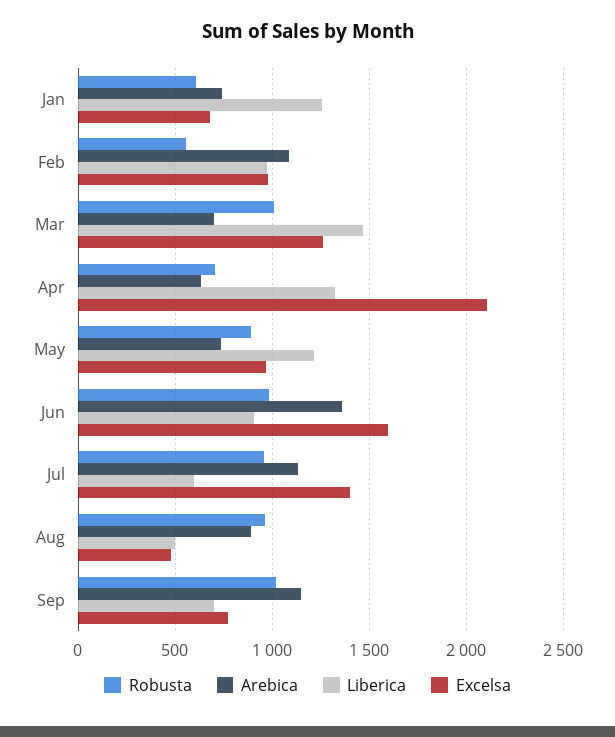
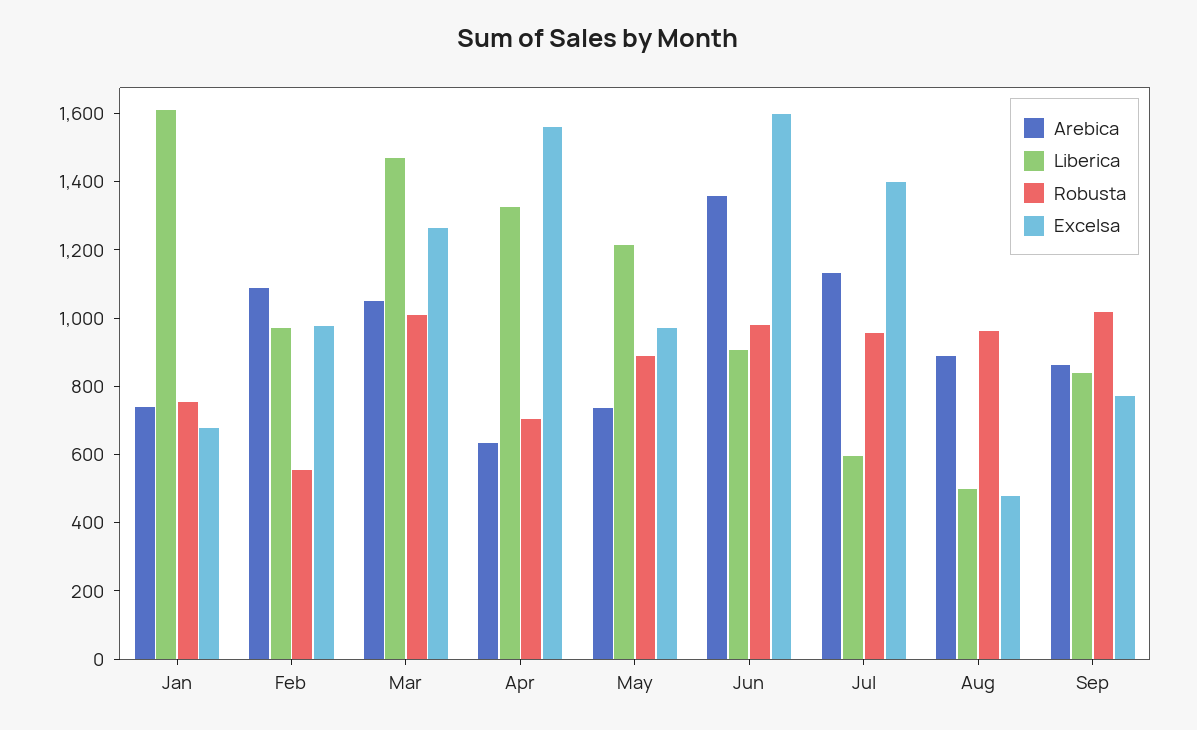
  {
    "Robusta": {
-     "Jan": 600,
+     "Jan": 750,
      "Feb": 550,
      "Mar": 1000,
      "Apr": 700,
      "May": 900,
      "Jun": 1000,
      "Jul": 950,
      "Aug": 950,
      "Sep": 1000
    },
    "Arebica": {
      "Jan": 750,
      "Feb": 1100,
-     "Mar": 700,
+     "Mar": 1050,
      "Apr": 650,
      "May": 750,
      "Jun": 1350,
      "Jul": 1150,
      "Aug": 900,
-     "Sep": 1150
+     "Sep": 850
    },
    "Liberica": {
-     "Jan": 1250,
+     "Jan": 1600,
      "Feb": 950,
      "Mar": 1450,
      "Apr": 1350,
      "May": 1200,
      "Jun": 900,
      "Jul": 600,
      "Aug": 500,
-     "Sep": 700
+     "Sep": 850
    },
    "Excelsa": {
      "Jan": 700,
      "Feb": 1000,
      "Mar": 1250,
-     "Apr": 2100,
+     "Apr": 1550,
      "May": 950,
      "Jun": 1600,
      "Jul": 1400,
      "Aug": 500,
      "Sep": 750
    }
  }

